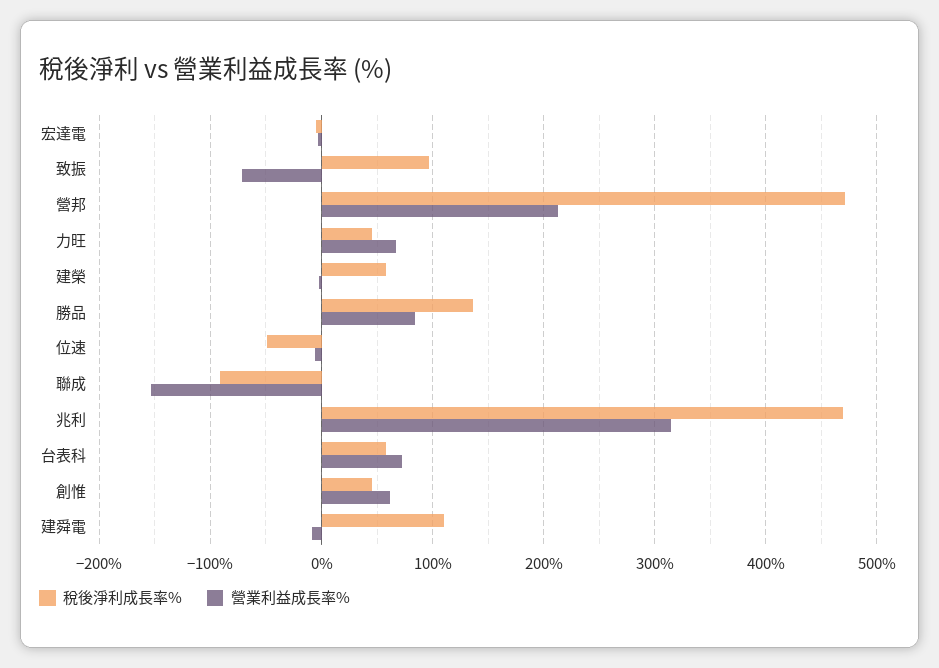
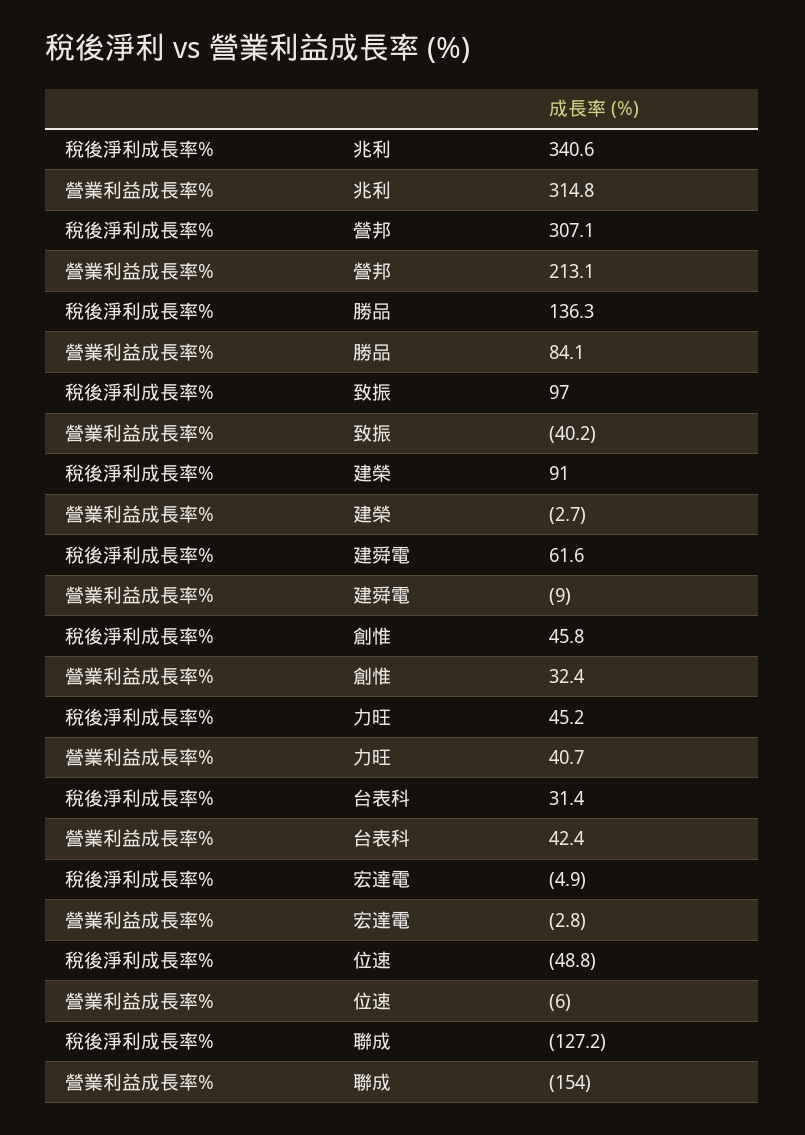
  {
    "稅後淨利成長率%": {
      "宏達電": -4.9,
      "致振": 97,
-     "營邦": 470,
+     "營邦": 307.1,
      "力旺": 45.2,
-     "建榮": 60,
+     "建榮": 91,
      "勝品": 136.3,
      "位速": -48.8,
-     "聯成": -90,
+     "聯成": -127.2,
-     "兆利": 470,
+     "兆利": 340.6,
-     "台表科": 60,
+     "台表科": 31.4,
      "創惟": 45.8,
-     "建舜電": 110
+     "建舜電": 61.6
    },
    "營業利益成長率%": {
      "宏達電": -2.8,
-     "致振": -70,
+     "致振": -40.2,
      "營邦": 213.1,
-     "力旺": 70,
+     "力旺": 40.7,
      "建榮": -2.7,
      "勝品": 84.1,
      "位速": -6,
      "聯成": -154,
      "兆利": 314.8,
-     "台表科": 70,
+     "台表科": 42.4,
-     "創惟": 60,
+     "創惟": 32.4,
      "建舜電": -9
    }
  }

